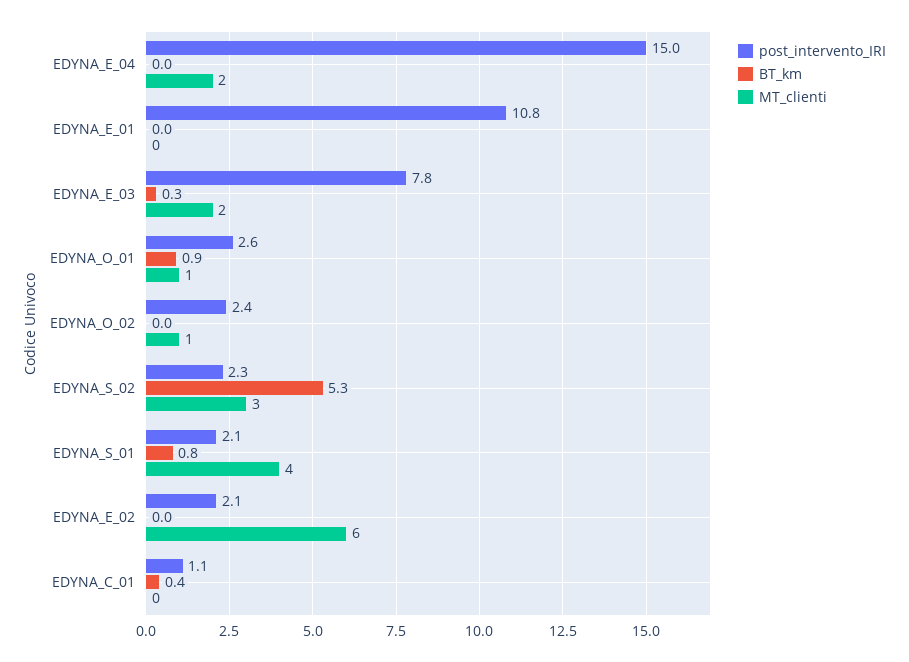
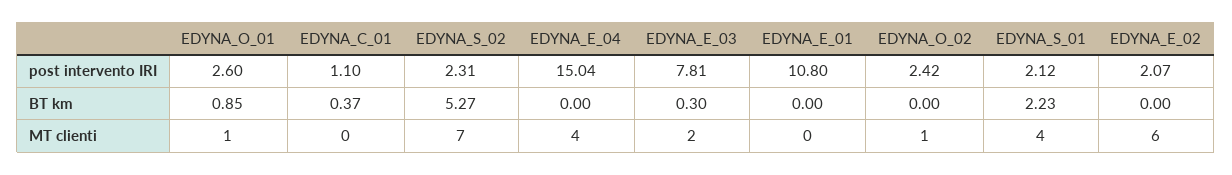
  {
    "post_intervento_IRI": {
      "EDYNA_E_04": 15.04,
      "EDYNA_E_01": 10.8,
      "EDYNA_E_03": 7.81,
      "EDYNA_O_01": 2.6,
      "EDYNA_O_02": 2.42,
      "EDYNA_S_02": 2.31,
      "EDYNA_S_01": 2.12,
      "EDYNA_E_02": 2.07,
      "EDYNA_C_01": 1.1
    },
    "BT_km": {
      "EDYNA_E_04": 0,
      "EDYNA_E_01": 0,
      "EDYNA_E_03": 0.3,
      "EDYNA_O_01": 0.85,
      "EDYNA_O_02": 0,
      "EDYNA_S_02": 5.27,
-     "EDYNA_S_01": 0.8,
+     "EDYNA_S_01": 2.23,
      "EDYNA_E_02": 0,
      "EDYNA_C_01": 0.37
    },
    "MT_clienti": {
-     "EDYNA_E_04": 2,
+     "EDYNA_E_04": 4,
      "EDYNA_E_01": 0,
      "EDYNA_E_03": 2,
      "EDYNA_O_01": 1,
      "EDYNA_O_02": 1,
-     "EDYNA_S_02": 3,
+     "EDYNA_S_02": 7,
      "EDYNA_S_01": 4,
      "EDYNA_E_02": 6,
      "EDYNA_C_01": 0
    }
  }

